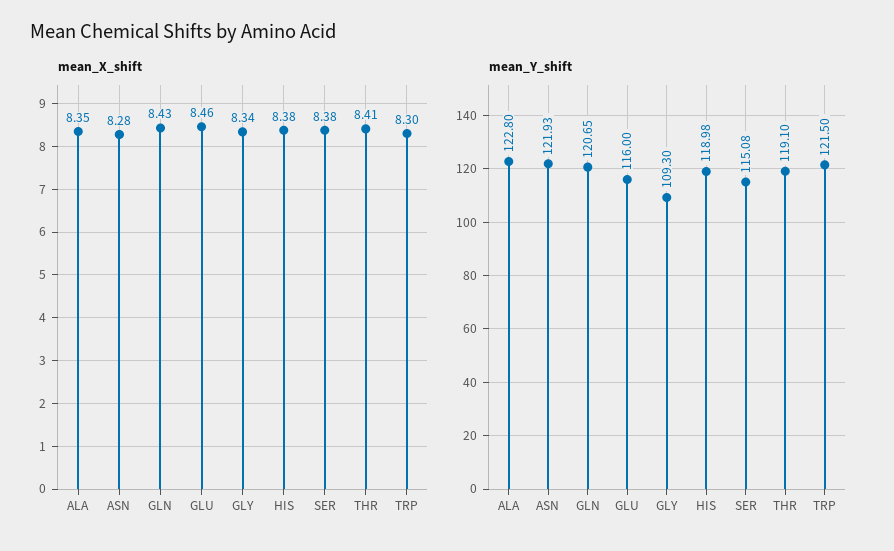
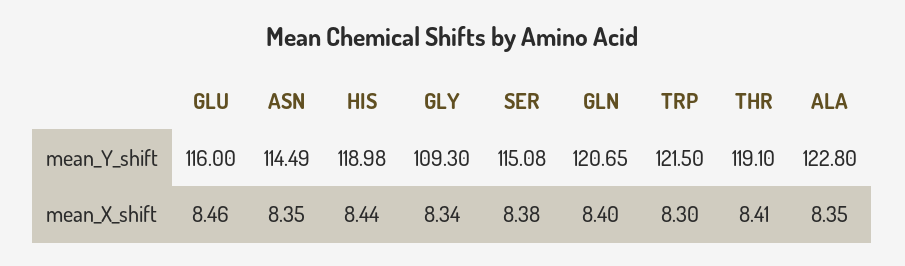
  {
    "mean_X_shift": {
      "ALA": 8.35,
-     "ASN": 8.28,
+     "ASN": 8.35,
-     "GLN": 8.43,
+     "GLN": 8.4,
      "GLU": 8.46,
      "GLY": 8.34,
-     "HIS": 8.38,
+     "HIS": 8.44,
      "SER": 8.38,
      "THR": 8.41,
      "TRP": 8.3
    },
    "mean_Y_shift": {
      "ALA": 122.8,
-     "ASN": 121.93,
+     "ASN": 114.49,
      "GLN": 120.65,
      "GLU": 116,
      "GLY": 109.3,
      "HIS": 118.98,
      "SER": 115.08,
      "THR": 119.1,
      "TRP": 121.5
    }
  }

